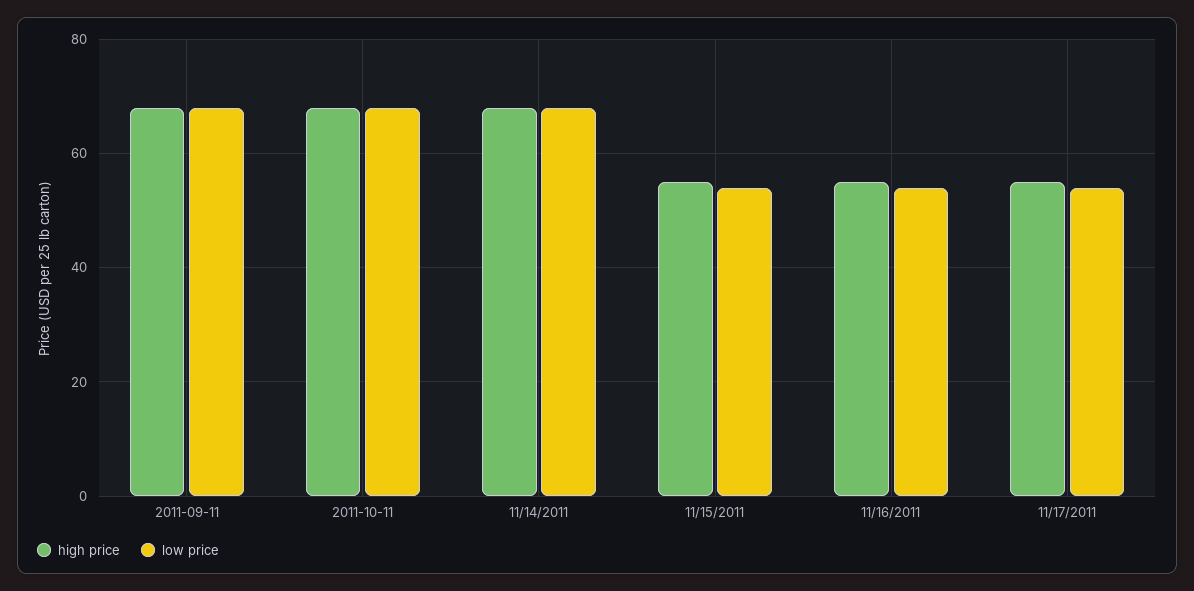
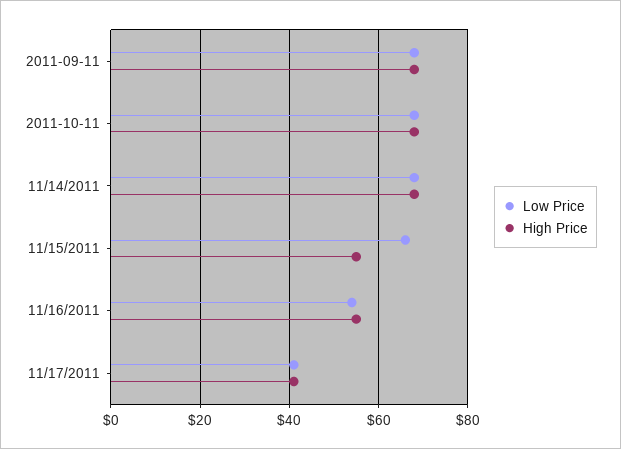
  {
    "high price": {
      "2011-09-11": 70,
      "2011-10-11": 70,
      "11/14/2011": 70,
      "11/15/2011": 55,
      "11/16/2011": 55,
-     "11/17/2011": 55
+     "11/17/2011": 40
    },
    "low price": {
      "2011-09-11": 70,
      "2011-10-11": 70,
      "11/14/2011": 70,
-     "11/15/2011": 55,
+     "11/15/2011": 65,
      "11/16/2011": 55,
-     "11/17/2011": 55
+     "11/17/2011": 40
    }
  }

